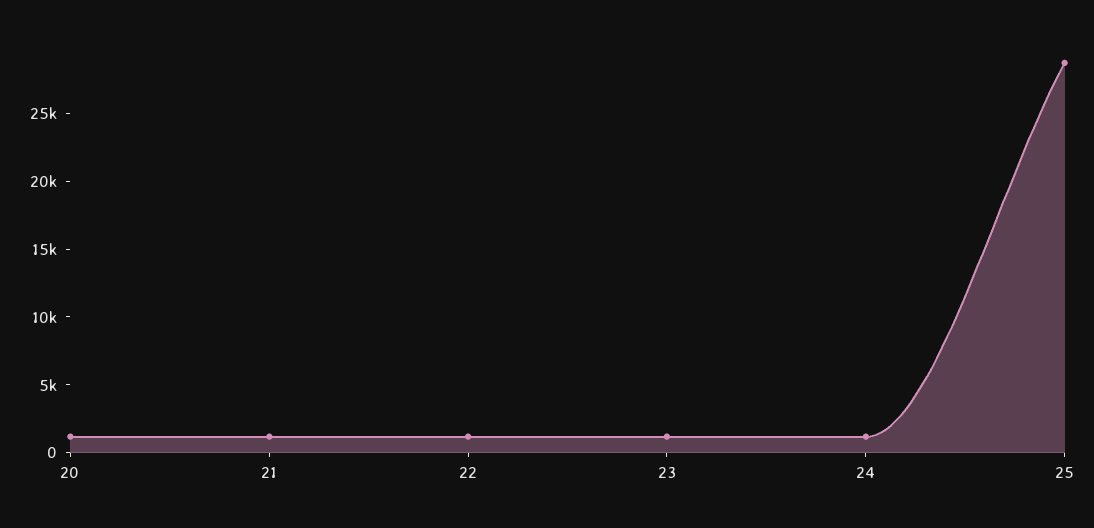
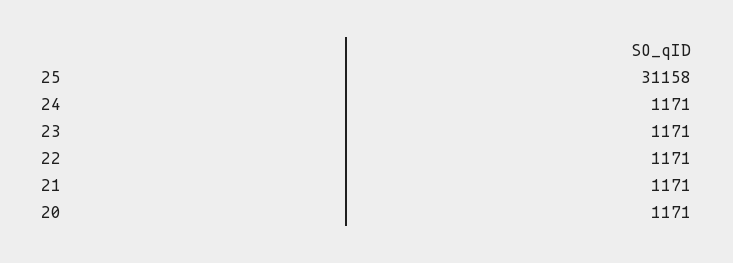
  {
    "20": 1171,
    "21": 1171,
    "22": 1171,
    "23": 1171,
    "24": 1171,
-   "25": 29000
+   "25": 31158
  }

